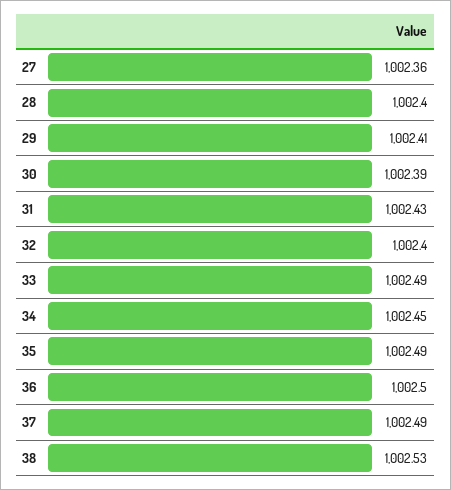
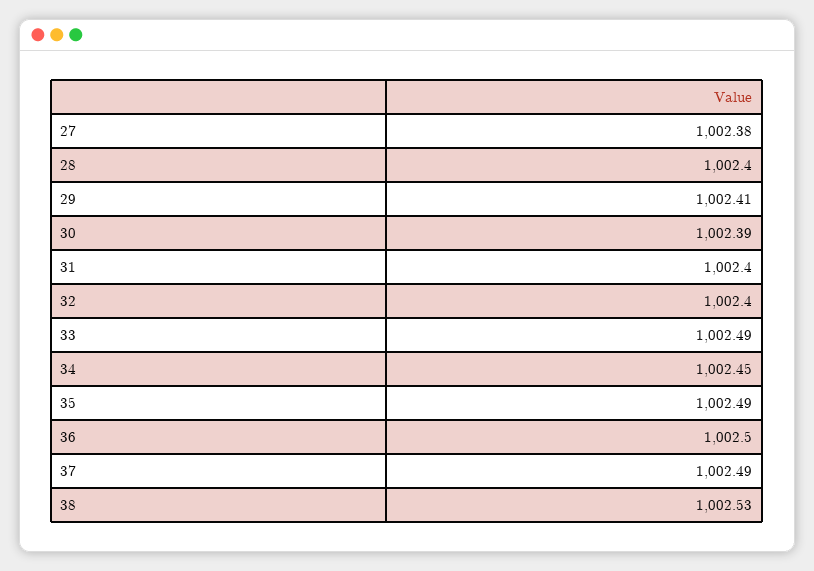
  {
-   "27": 1002.36,
+   "27": 1002.38,
    "28": 1002.4,
    "29": 1002.41,
    "30": 1002.39,
-   "31": 1002.43,
+   "31": 1002.4,
    "32": 1002.4,
    "33": 1002.49,
    "34": 1002.45,
    "35": 1002.49,
    "36": 1002.5,
    "37": 1002.49,
    "38": 1002.53
  }

